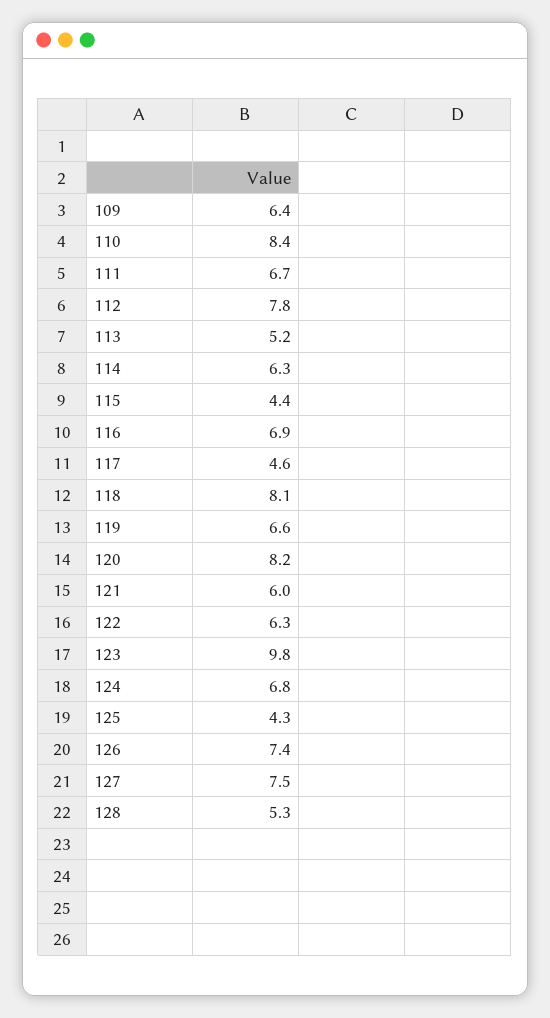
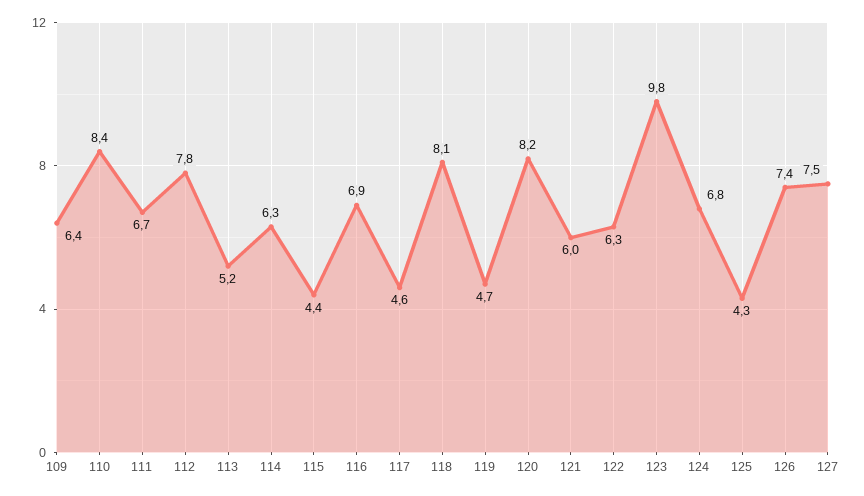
  {
    "109": 6.4,
    "110": 8.4,
    "111": 6.7,
    "112": 7.8,
    "113": 5.2,
    "114": 6.3,
    "115": 4.4,
    "116": 6.9,
    "117": 4.6,
    "118": 8.1,
-   "119": 6.6,
+   "119": 4.7,
    "120": 8.2,
    "121": 6,
    "122": 6.3,
    "123": 9.8,
    "124": 6.8,
    "125": 4.3,
    "126": 7.4,
-   "127": 7.5,
+   "127": 7.5
-   "128": 5.3
  }

